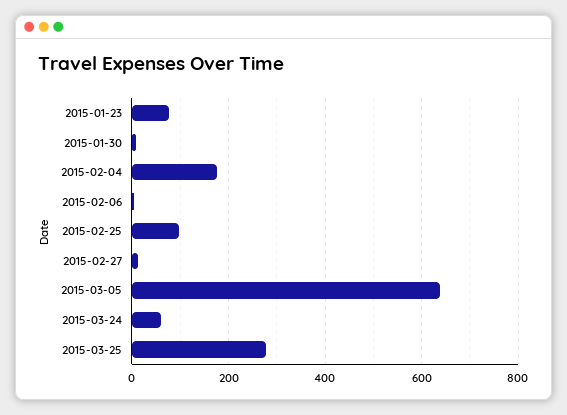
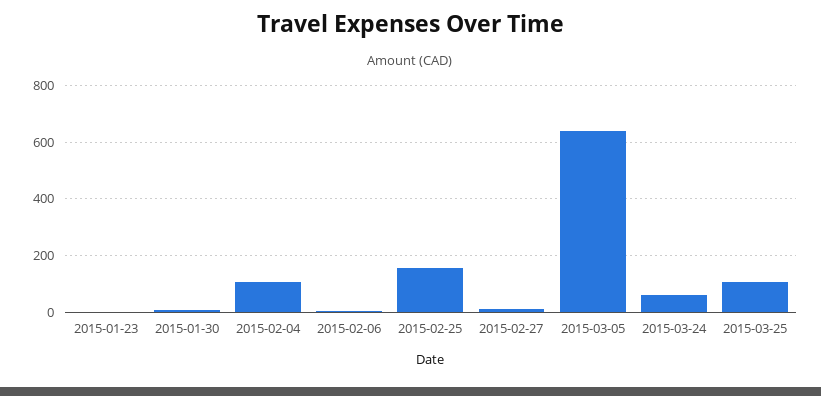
  {
-   "2015-01-23": 80,
+   "2015-01-23": 0,
    "2015-01-30": 0,
-   "2015-02-04": 180,
+   "2015-02-04": 100,
    "2015-02-06": 0,
-   "2015-02-25": 100,
+   "2015-02-25": 150,
    "2015-02-27": 20,
    "2015-03-05": 640,
    "2015-03-24": 60,
-   "2015-03-25": 280
+   "2015-03-25": 100
  }

